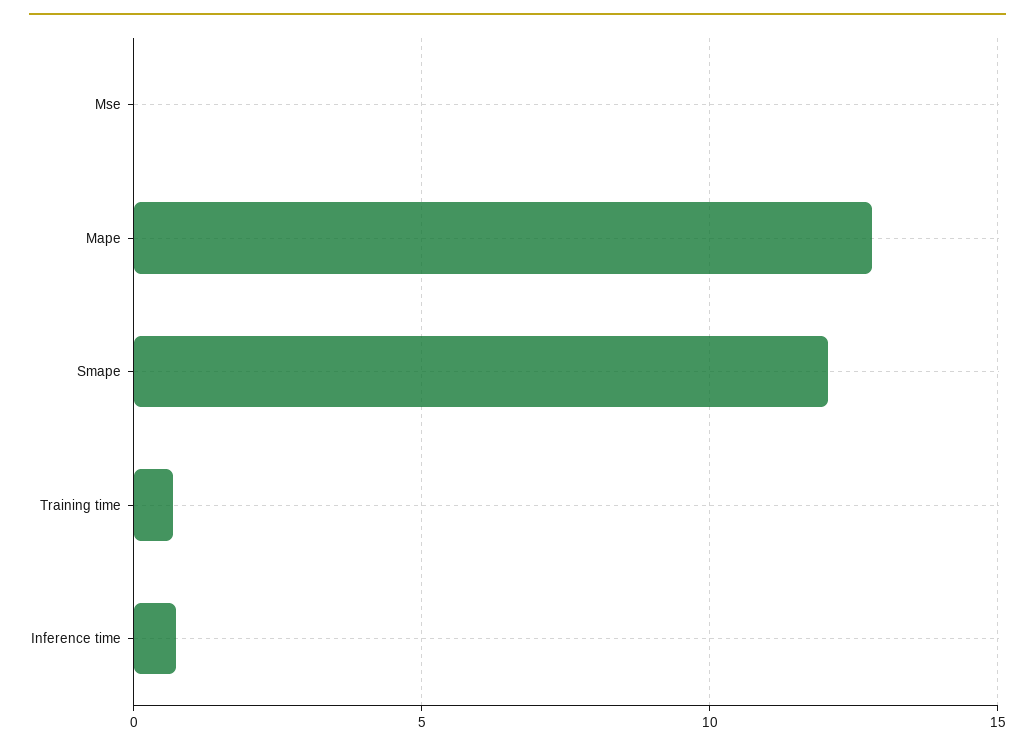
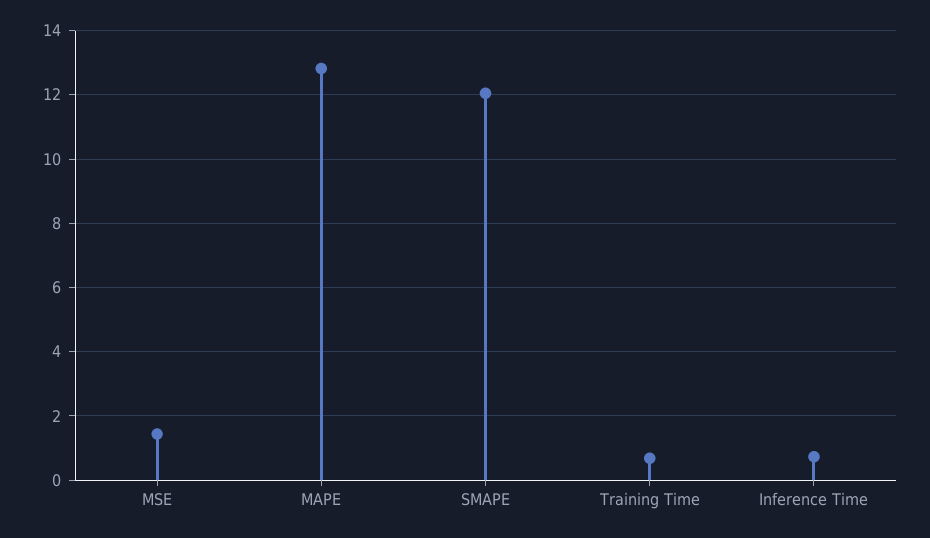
  {
-   "Mse": 0,
+   "Mse": 1.4,
    "Mape": 12.8,
    "Smape": 12,
    "Training time": 0.6,
    "Inference time": 0.8
  }

